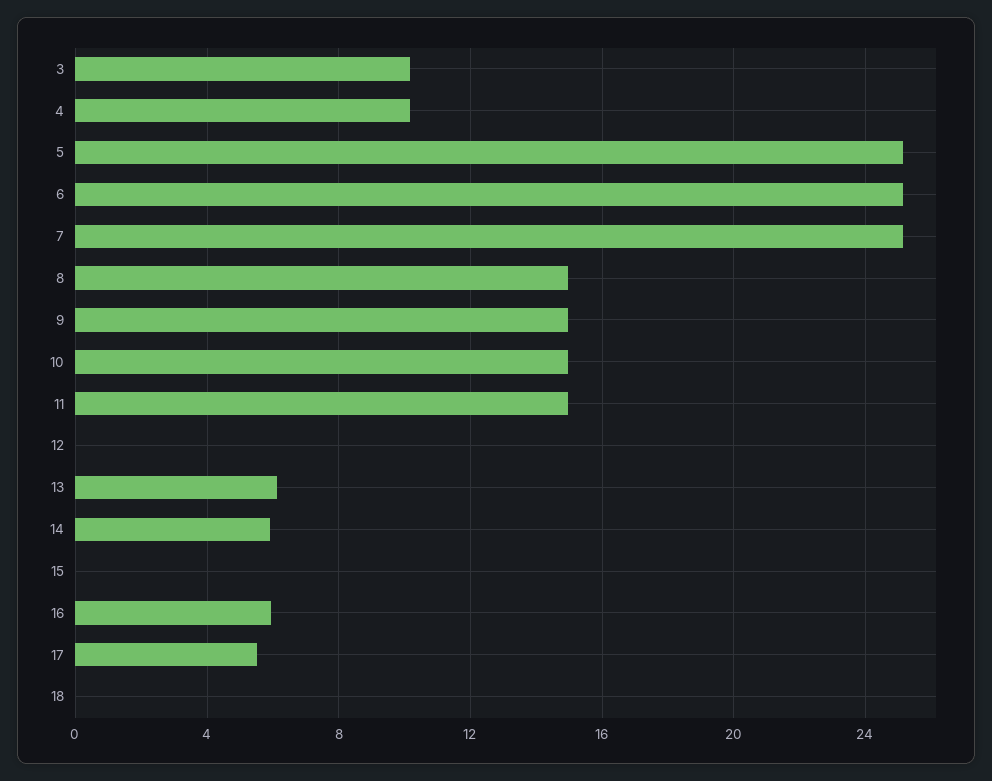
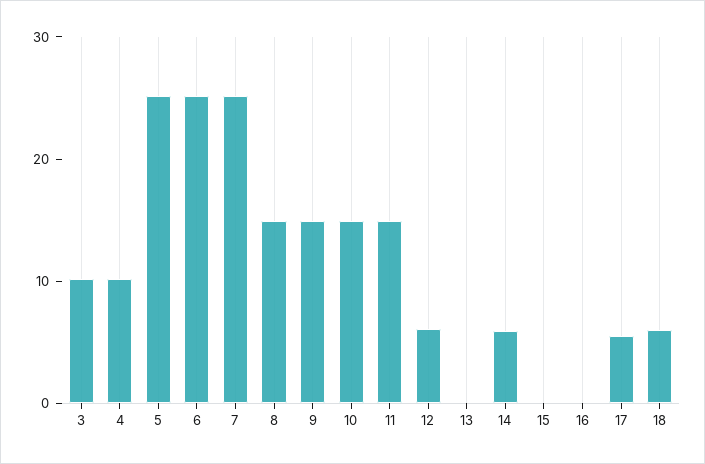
  {
    "3": 10,
    "4": 10,
    "5": 25,
    "6": 25,
    "7": 25,
    "8": 15,
    "9": 15,
    "10": 15,
    "11": 15,
-   "12": 0,
+   "12": 6,
-   "13": 6,
+   "13": 0,
    "14": 6,
    "15": 0,
-   "16": 6,
+   "16": 0,
    "17": 5.5,
-   "18": 0
+   "18": 6
  }

